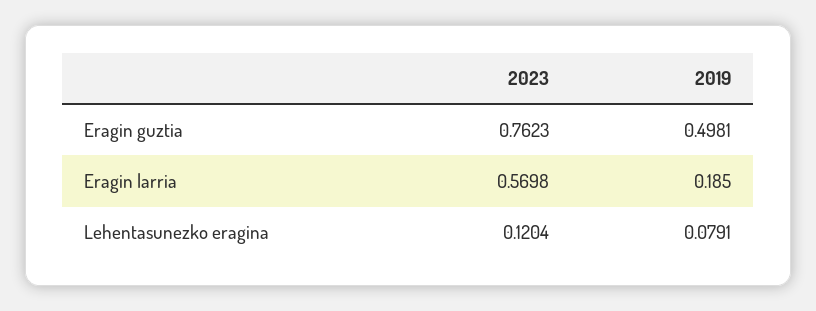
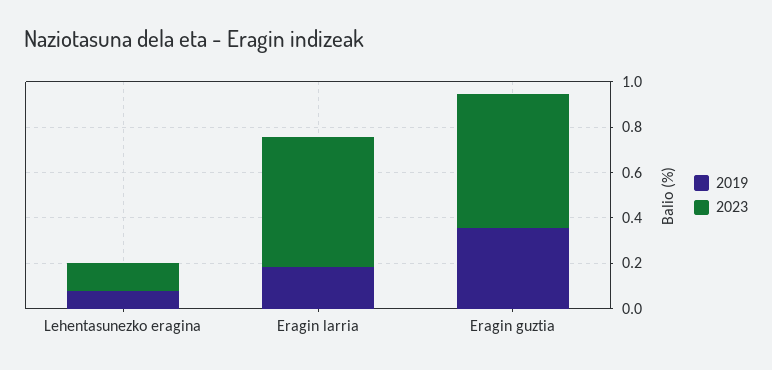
  {
    "2023": {
-     "Eragin guztia": 0.7623,
+     "Eragin guztia": 0.6,
      "Eragin larria": 0.5698,
      "Lehentasunezko eragina": 0.1204
    },
    "2019": {
-     "Eragin guztia": 0.4981,
+     "Eragin guztia": 0.35,
      "Eragin larria": 0.185,
      "Lehentasunezko eragina": 0.0791
    }
  }

